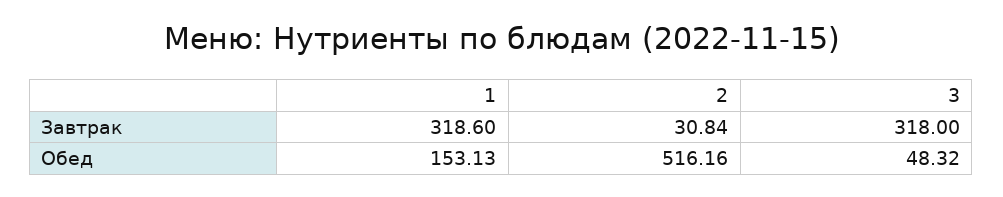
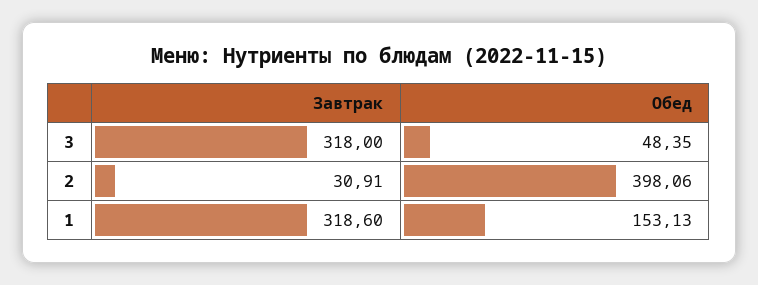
  {
    "1": {
      "Завтрак": 318.6,
      "Обед": 153.13
    },
    "2": {
-     "Завтрак": 30.84,
+     "Завтрак": 30.91,
-     "Обед": 516.16
+     "Обед": 398.06
    },
    "3": {
      "Завтрак": 318,
-     "Обед": 48.32
+     "Обед": 48.35
    }
  }

